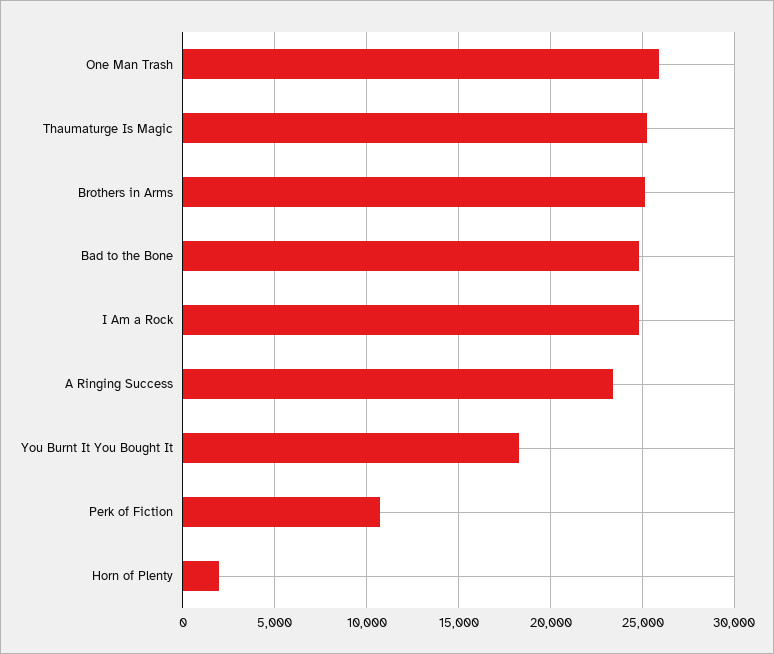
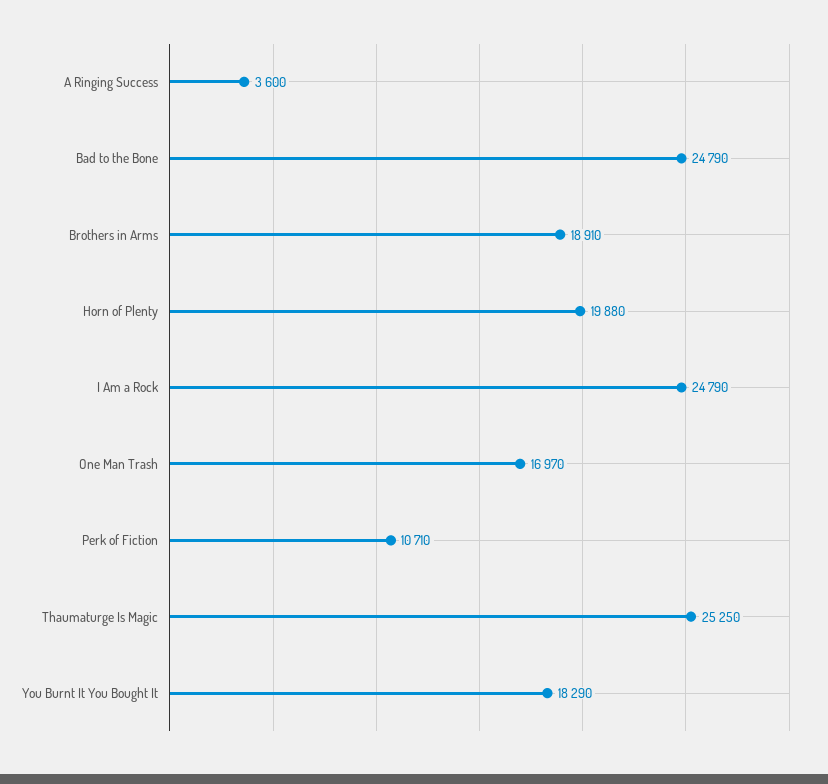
  {
-   "One Man Trash": 26000,
+   "One Man Trash": 16970,
    "Thaumaturge Is Magic": 25250,
-   "Brothers in Arms": 25000,
+   "Brothers in Arms": 18910,
    "Bad to the Bone": 24790,
    "I Am a Rock": 24790,
-   "A Ringing Success": 23500,
+   "A Ringing Success": 3600,
    "You Burnt It You Bought It": 18290,
    "Perk of Fiction": 10710,
-   "Horn of Plenty": 2000
+   "Horn of Plenty": 19880
  }

